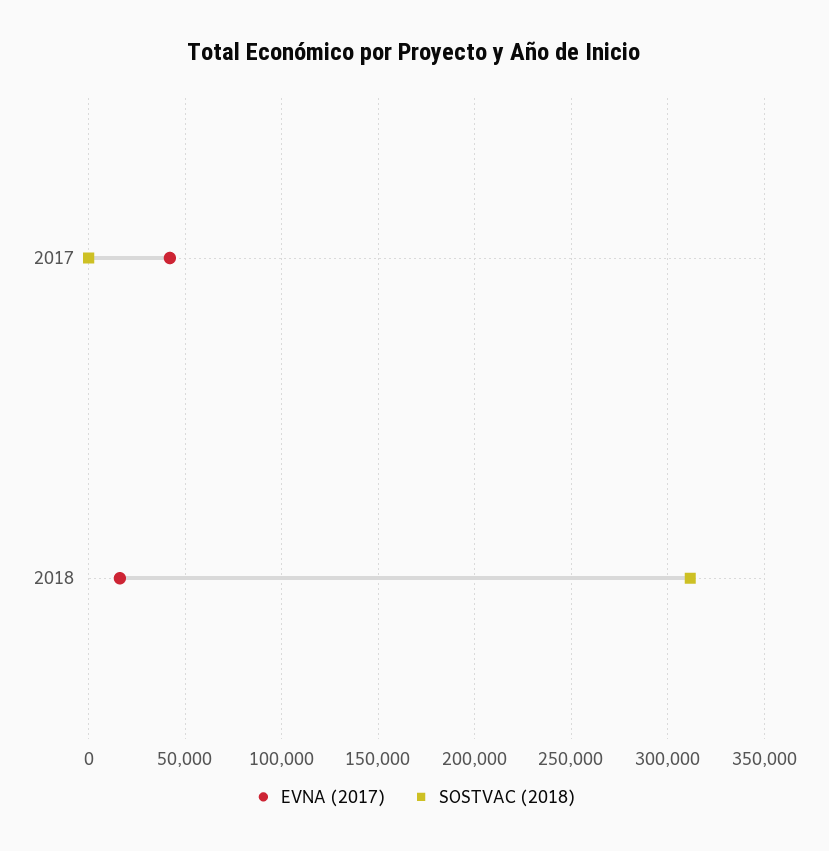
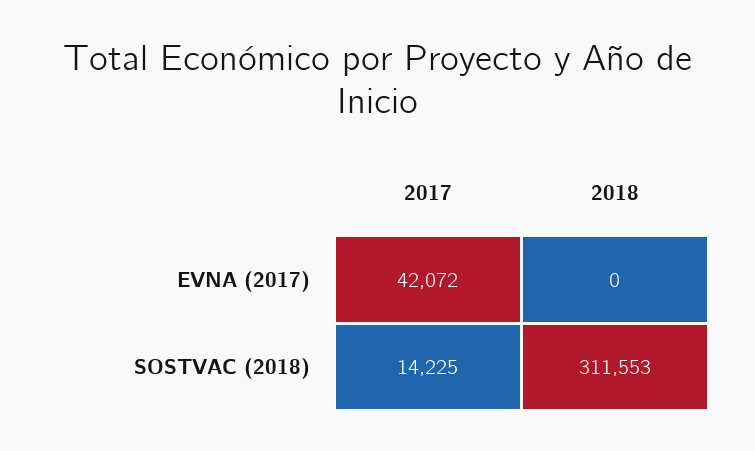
  {
    "EVNA (2017)": {
      "2017": 42072,
-     "2018": 15000
+     "2018": 0
    },
    "SOSTVAC (2018)": {
-     "2017": 0,
+     "2017": 14225,
      "2018": 311553
    }
  }

